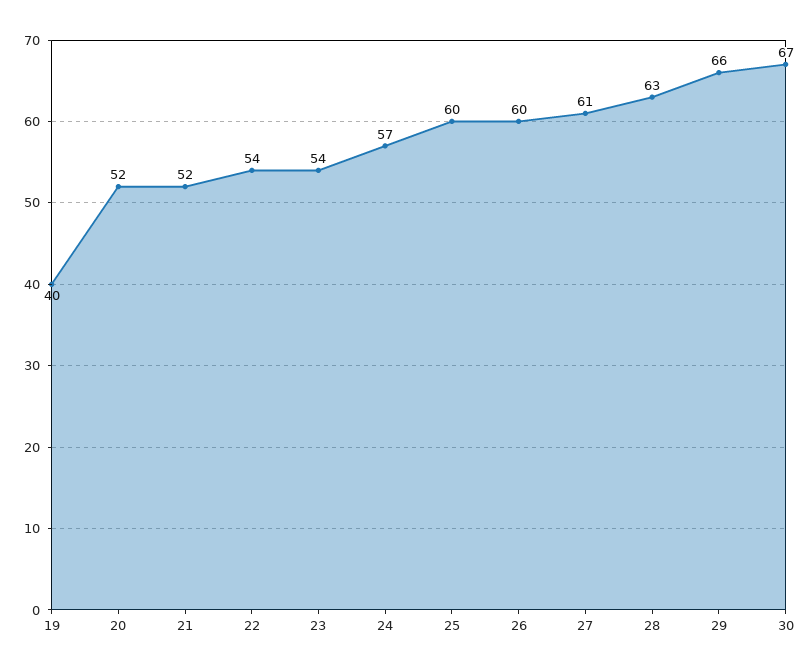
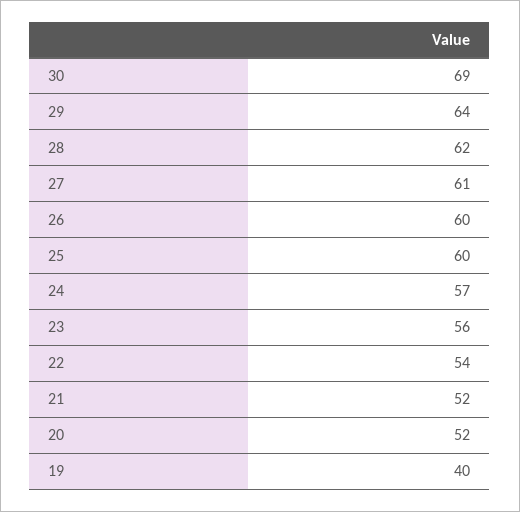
  {
    "19": 40,
    "20": 52,
    "21": 52,
    "22": 54,
-   "23": 54,
+   "23": 56,
    "24": 57,
    "25": 60,
    "26": 60,
    "27": 61,
-   "28": 63,
+   "28": 62,
-   "29": 66,
+   "29": 64,
-   "30": 67
+   "30": 69
  }

